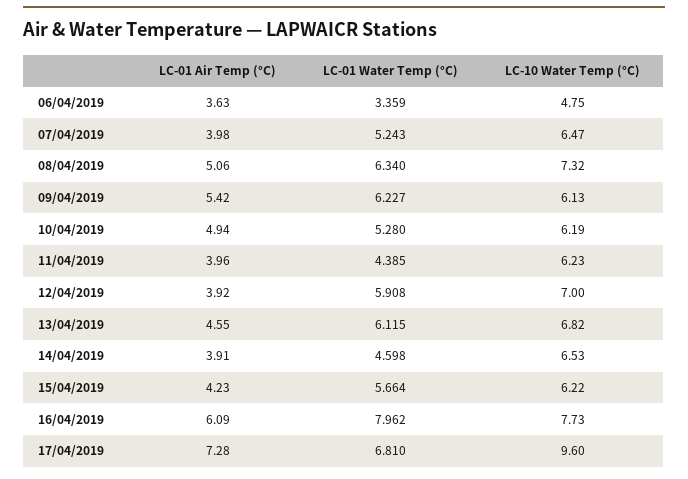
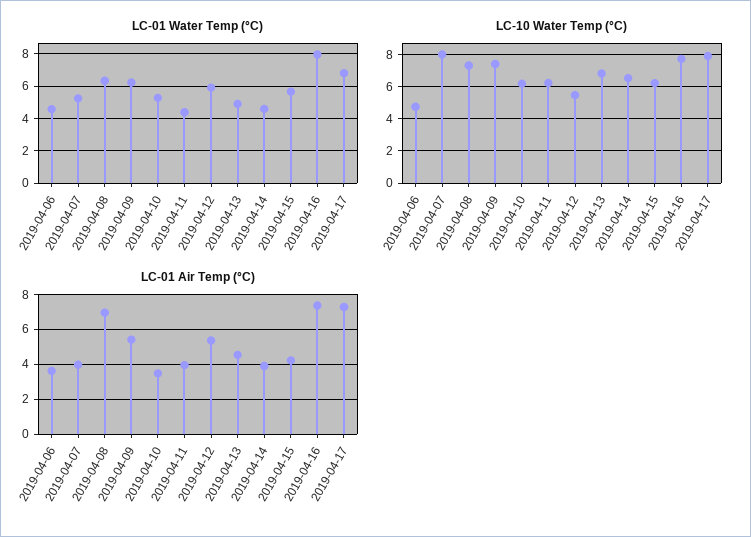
  {
    "LC-01 Air Temp (°C)": {
      "06/04/2019": 3.63,
      "07/04/2019": 3.98,
-     "08/04/2019": 5.06,
+     "08/04/2019": 7,
      "09/04/2019": 5.42,
-     "10/04/2019": 4.94,
+     "10/04/2019": 3.5,
      "11/04/2019": 3.96,
-     "12/04/2019": 3.92,
+     "12/04/2019": 5.5,
      "13/04/2019": 4.55,
      "14/04/2019": 3.91,
      "15/04/2019": 4.23,
-     "16/04/2019": 6.09,
+     "16/04/2019": 7.5,
      "17/04/2019": 7.28
    },
    "LC-01 Water Temp (°C)": {
-     "06/04/2019": 3.359,
+     "06/04/2019": 4.5,
      "07/04/2019": 5.243,
      "08/04/2019": 6.34,
      "09/04/2019": 6.227,
      "10/04/2019": 5.28,
      "11/04/2019": 4.385,
      "12/04/2019": 5.908,
-     "13/04/2019": 6.115,
+     "13/04/2019": 5,
      "14/04/2019": 4.598,
      "15/04/2019": 5.664,
      "16/04/2019": 7.962,
      "17/04/2019": 6.81
    },
    "LC-10 Water Temp (°C)": {
      "06/04/2019": 4.75,
-     "07/04/2019": 6.47,
+     "07/04/2019": 8,
      "08/04/2019": 7.32,
-     "09/04/2019": 6.13,
+     "09/04/2019": 7.5,
      "10/04/2019": 6.19,
      "11/04/2019": 6.23,
-     "12/04/2019": 7,
+     "12/04/2019": 5.5,
      "13/04/2019": 6.82,
      "14/04/2019": 6.53,
      "15/04/2019": 6.22,
      "16/04/2019": 7.73,
-     "17/04/2019": 9.6
+     "17/04/2019": 8
    }
  }

